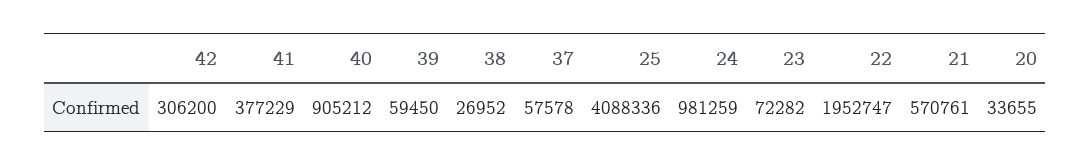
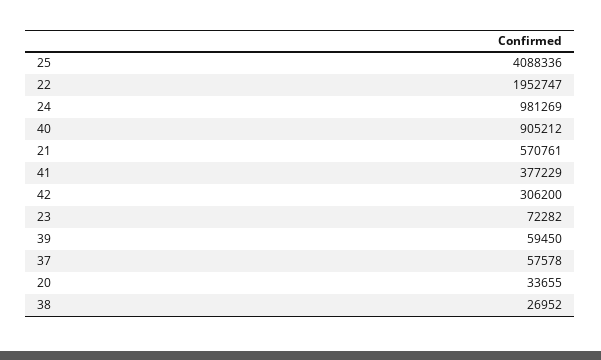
  {
    "42": 306200,
    "41": 377229,
    "40": 905212,
    "39": 59450,
    "38": 26952,
    "37": 57578,
    "25": 4088336,
-   "24": 981259,
+   "24": 981269,
    "23": 72282,
    "22": 1952747,
    "21": 570761,
    "20": 33655
  }

